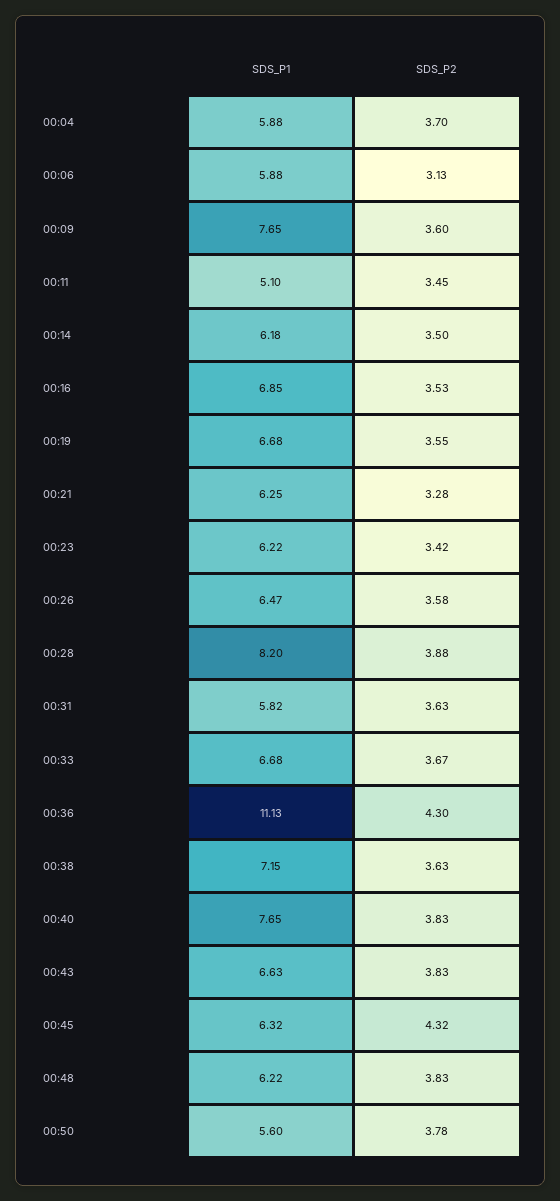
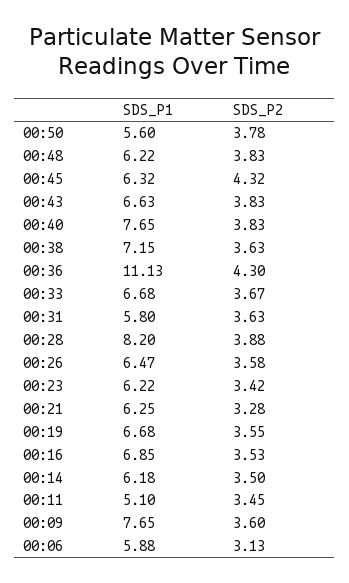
  {
    "SDS_P1": {
-     "00:04": 5.88,
      "00:06": 5.88,
      "00:09": 7.65,
      "00:11": 5.1,
      "00:14": 6.18,
      "00:16": 6.85,
      "00:19": 6.68,
      "00:21": 6.25,
      "00:23": 6.22,
      "00:26": 6.47,
      "00:28": 8.2,
-     "00:31": 5.82,
+     "00:31": 5.8,
      "00:33": 6.68,
      "00:36": 11.13,
      "00:38": 7.15,
      "00:40": 7.65,
      "00:43": 6.63,
      "00:45": 6.32,
      "00:48": 6.22,
      "00:50": 5.6
    },
    "SDS_P2": {
-     "00:04": 3.7,
      "00:06": 3.13,
      "00:09": 3.6,
      "00:11": 3.45,
      "00:14": 3.5,
      "00:16": 3.53,
      "00:19": 3.55,
      "00:21": 3.28,
      "00:23": 3.42,
      "00:26": 3.58,
      "00:28": 3.88,
      "00:31": 3.63,
      "00:33": 3.67,
      "00:36": 4.3,
      "00:38": 3.63,
      "00:40": 3.83,
      "00:43": 3.83,
      "00:45": 4.32,
      "00:48": 3.83,
      "00:50": 3.78
    }
  }

